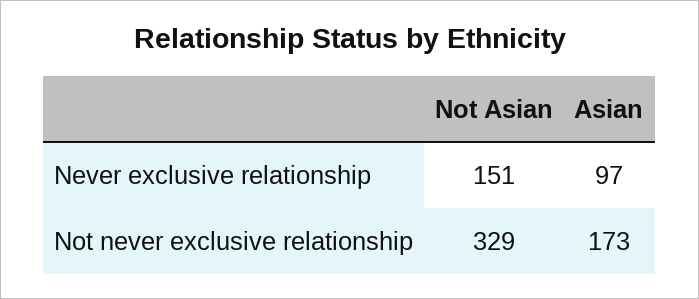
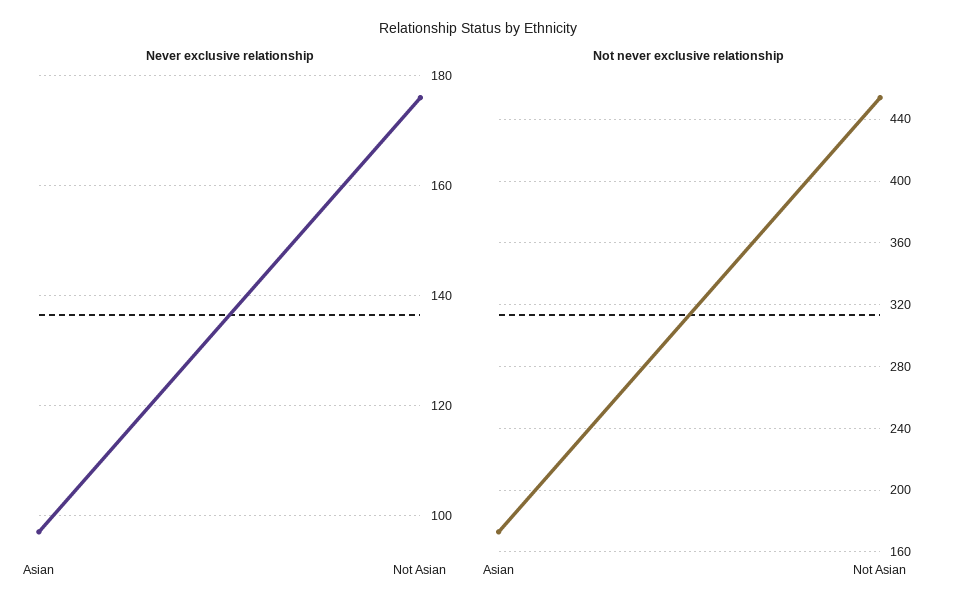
  {
    "Never exclusive relationship": {
-     "Not Asian": 151,
+     "Not Asian": 175,
      "Asian": 97
    },
    "Not never exclusive relationship": {
-     "Not Asian": 329,
+     "Not Asian": 455,
      "Asian": 173
    }
  }

